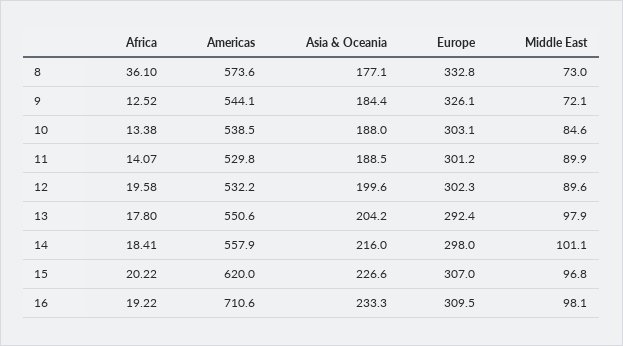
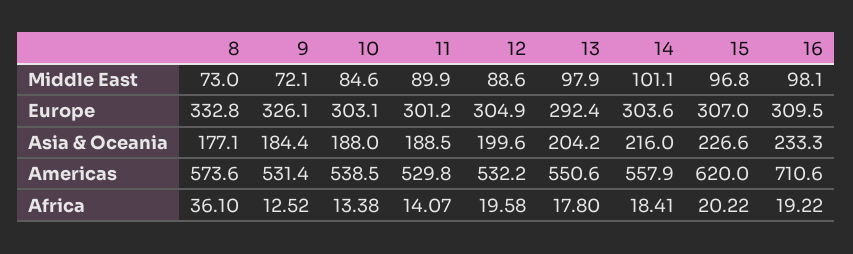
  {
    "Africa": {
      "8": 36.1,
      "9": 12.52,
      "10": 13.38,
      "11": 14.07,
      "12": 19.58,
      "13": 17.8,
      "14": 18.41,
      "15": 20.22,
      "16": 19.22
    },
    "Americas": {
      "8": 573.6,
-     "9": 544.1,
+     "9": 531.4,
      "10": 538.5,
      "11": 529.8,
      "12": 532.2,
      "13": 550.6,
      "14": 557.9,
      "15": 620,
      "16": 710.6
    },
    "Asia & Oceania": {
      "8": 177.1,
      "9": 184.4,
      "10": 188,
      "11": 188.5,
      "12": 199.6,
      "13": 204.2,
      "14": 216,
      "15": 226.6,
      "16": 233.3
    },
    "Europe": {
      "8": 332.8,
      "9": 326.1,
      "10": 303.1,
      "11": 301.2,
-     "12": 302.3,
+     "12": 304.9,
      "13": 292.4,
-     "14": 298,
+     "14": 303.6,
      "15": 307,
      "16": 309.5
    },
    "Middle East": {
      "8": 73,
      "9": 72.1,
      "10": 84.6,
      "11": 89.9,
-     "12": 89.6,
+     "12": 88.6,
      "13": 97.9,
      "14": 101.1,
      "15": 96.8,
      "16": 98.1
    }
  }

